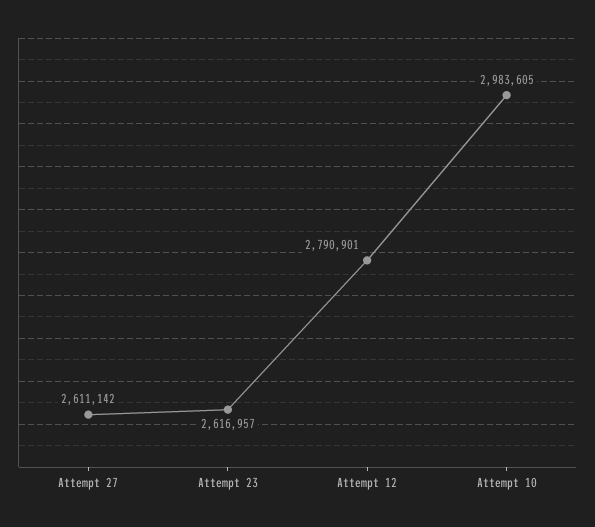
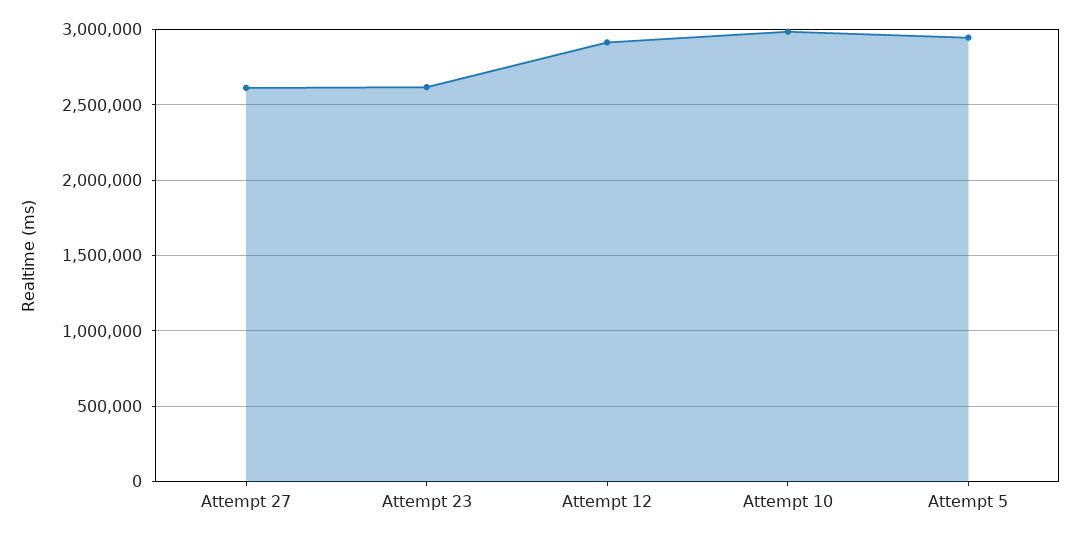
  {
    "Attempt 27": 2611142,
    "Attempt 23": 2616957,
-   "Attempt 12": 2790901,
+   "Attempt 12": 2900000,
-   "Attempt 10": 2983605
+   "Attempt 10": 2983605,
+   "Attempt 5": 2950000
  }

